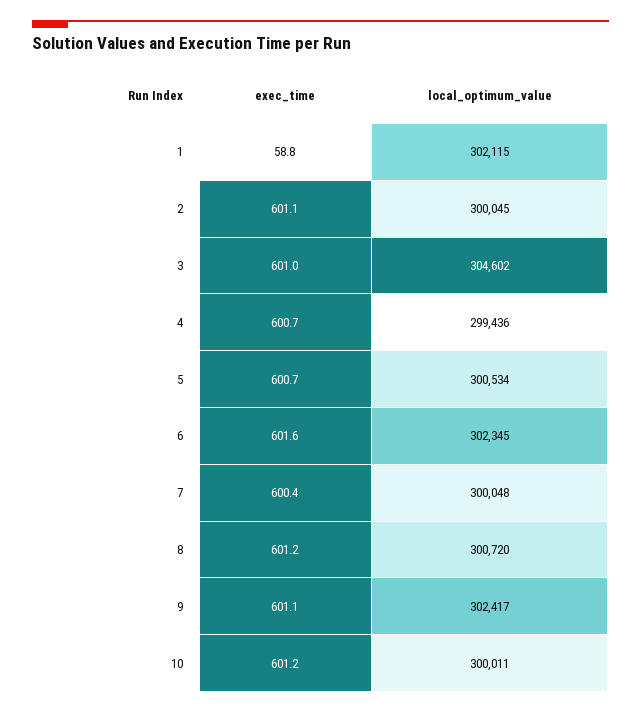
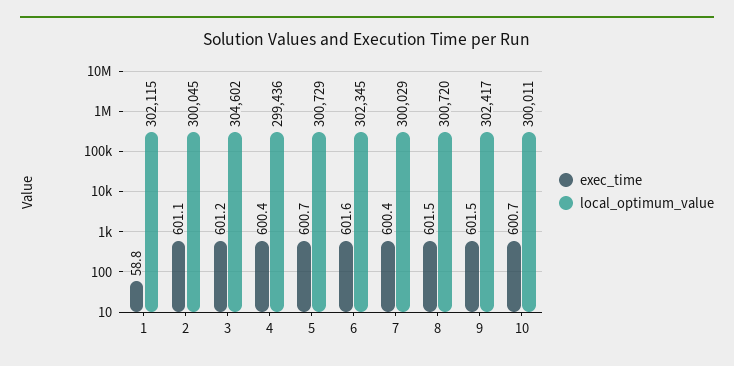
  {
    "exec_time": {
      "1": 58.8,
      "2": 601.1,
-     "3": 601,
+     "3": 601.2,
-     "4": 600.7,
+     "4": 600.4,
      "5": 600.7,
      "6": 601.6,
      "7": 600.4,
-     "8": 601.2,
+     "8": 601.5,
-     "9": 601.1,
+     "9": 601.5,
-     "10": 601.2
+     "10": 600.7
    },
    "local_optimum_value": {
      "1": 302115,
      "2": 300045,
      "3": 304602,
      "4": 299436,
-     "5": 300534,
+     "5": 300729,
      "6": 302345,
-     "7": 300048,
+     "7": 300029,
      "8": 300720,
      "9": 302417,
      "10": 300011
    }
  }

